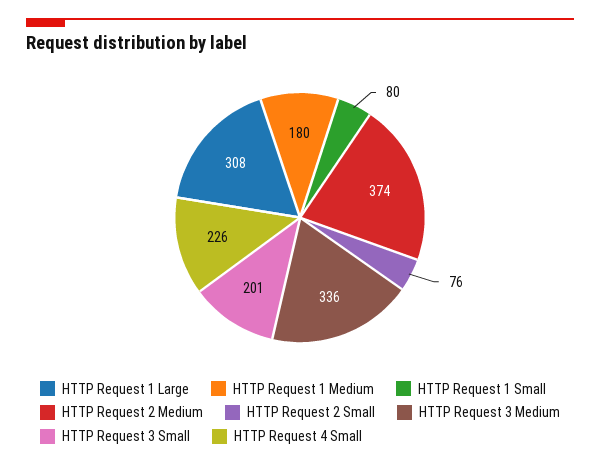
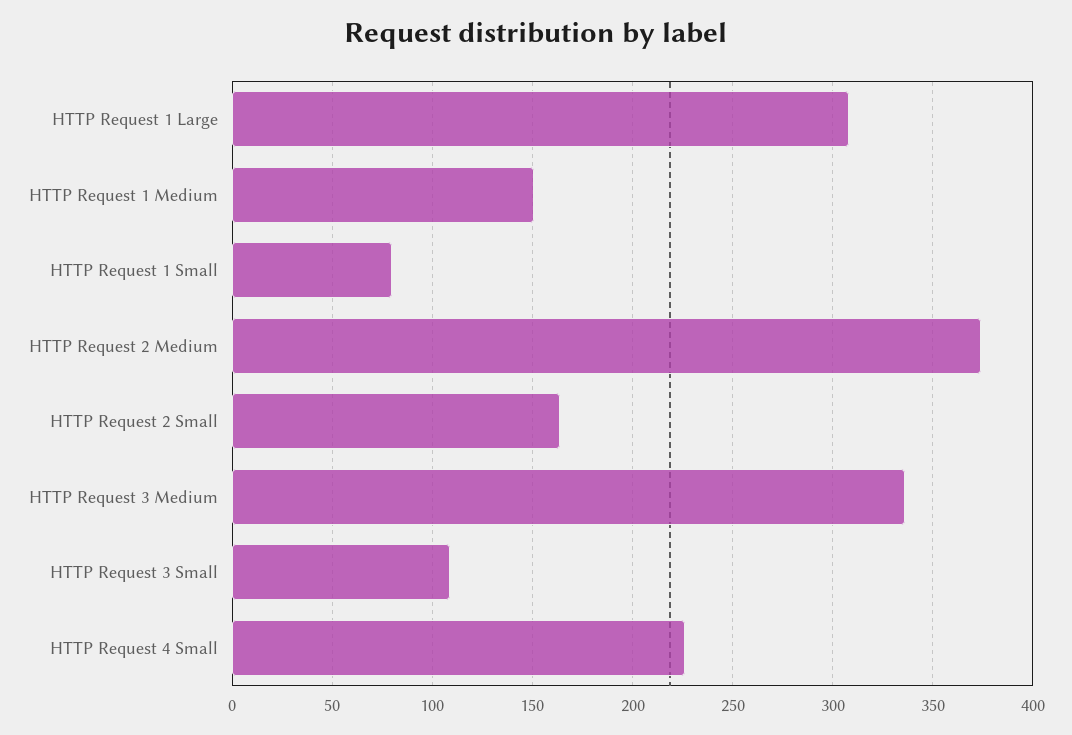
  {
    "HTTP Request 1 Large": 308,
-   "HTTP Request 1 Medium": 180,
+   "HTTP Request 1 Medium": 150,
    "HTTP Request 1 Small": 80,
    "HTTP Request 2 Medium": 374,
-   "HTTP Request 2 Small": 76,
+   "HTTP Request 2 Small": 165,
    "HTTP Request 3 Medium": 336,
-   "HTTP Request 3 Small": 201,
+   "HTTP Request 3 Small": 110,
    "HTTP Request 4 Small": 226
  }

